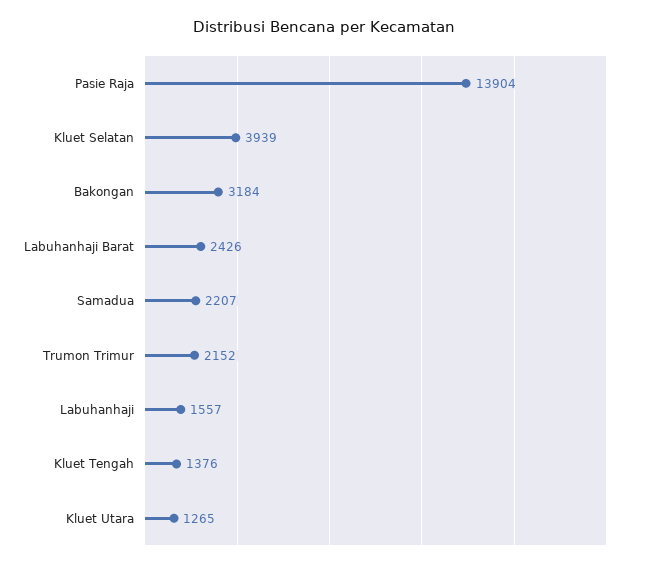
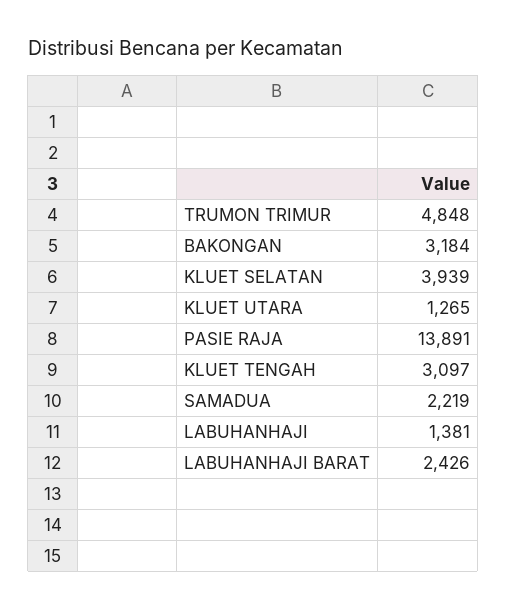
  {
-   "Pasie Raja": 13904,
+   "Pasie Raja": 13891,
    "Kluet Selatan": 3939,
    "Bakongan": 3184,
    "Labuhanhaji Barat": 2426,
-   "Samadua": 2207,
+   "Samadua": 2219,
-   "Trumon Trimur": 2152,
+   "Trumon Trimur": 4848,
-   "Labuhanhaji": 1557,
+   "Labuhanhaji": 1381,
-   "Kluet Tengah": 1376,
+   "Kluet Tengah": 3097,
    "Kluet Utara": 1265
  }

